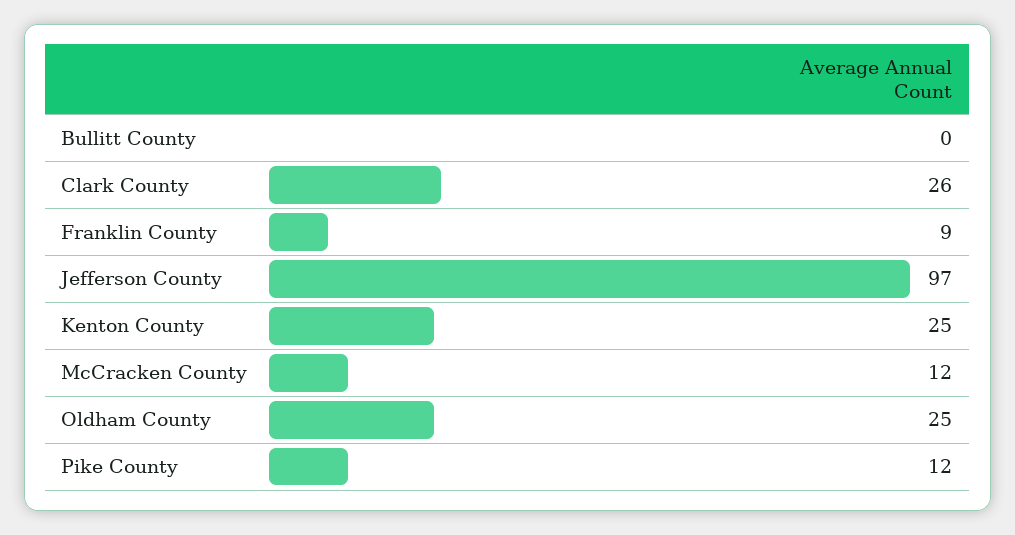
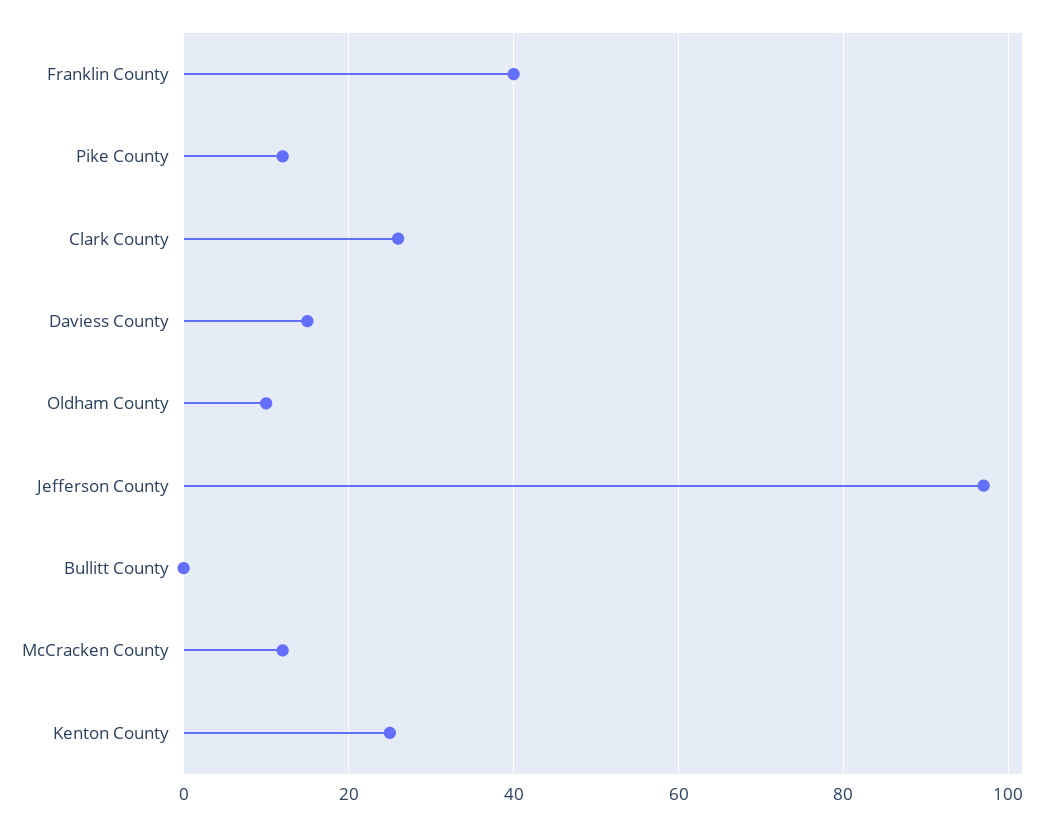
  {
    "Bullitt County": 0,
    "Clark County": 26,
-   "Franklin County": 9,
+   "Franklin County": 40,
    "Jefferson County": 97,
    "Kenton County": 25,
    "McCracken County": 12,
-   "Oldham County": 25,
+   "Oldham County": 10,
-   "Pike County": 12
+   "Pike County": 12,
+   "Daviess County": 15
  }

